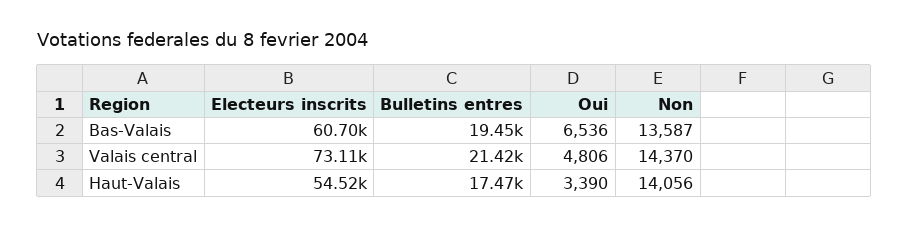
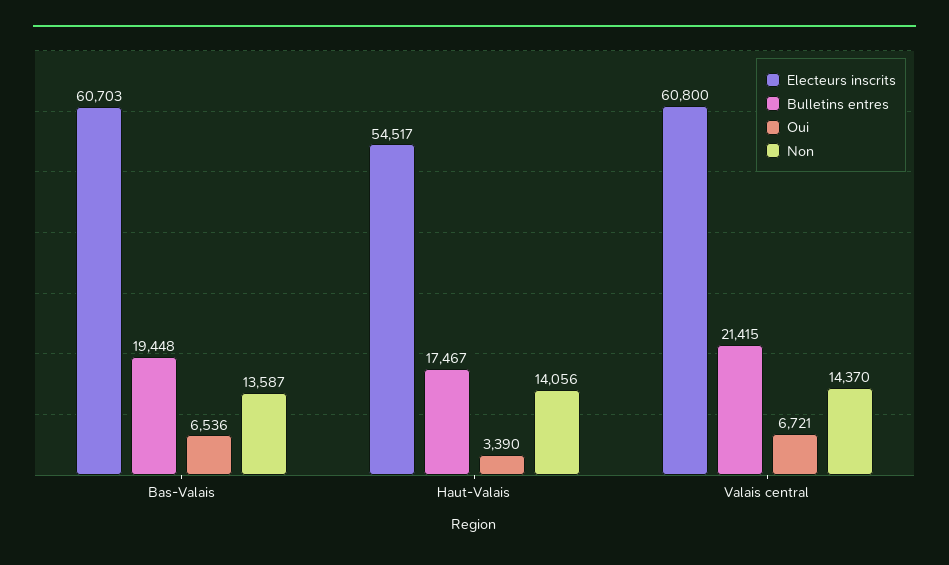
  {
    "Electeurs inscrits": {
      "Bas-Valais": 60703,
-     "Valais central": 73110,
+     "Valais central": 60800,
      "Haut-Valais": 54517
    },
    "Bulletins entres": {
      "Bas-Valais": 19448,
      "Valais central": 21415,
      "Haut-Valais": 17467
    },
    "Oui": {
      "Bas-Valais": 6536,
-     "Valais central": 4806,
+     "Valais central": 6721,
      "Haut-Valais": 3390
    },
    "Non": {
      "Bas-Valais": 13587,
      "Valais central": 14370,
      "Haut-Valais": 14056
    }
  }

